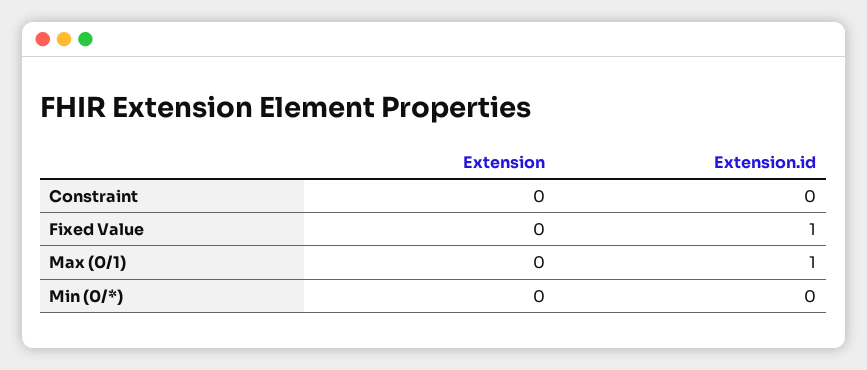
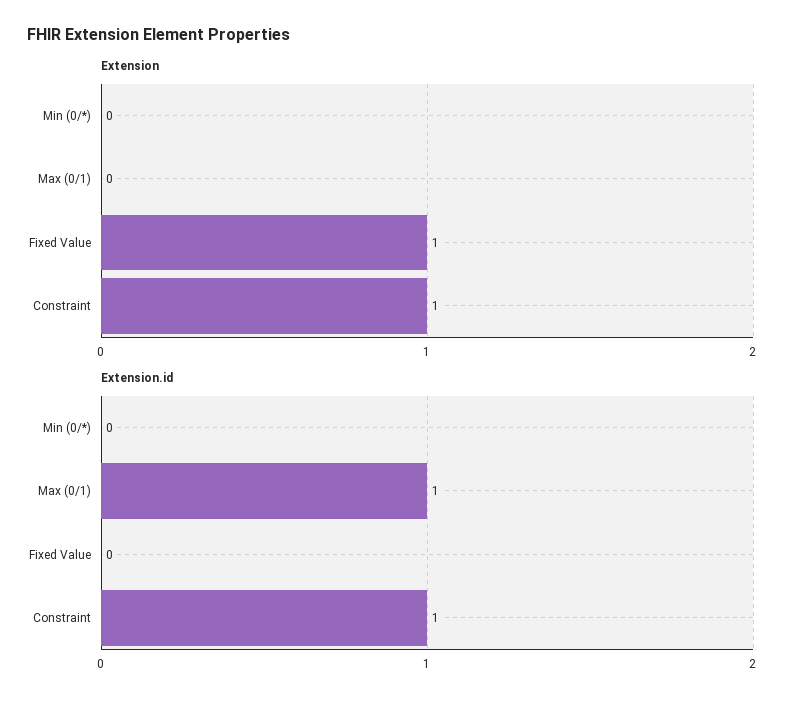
  {
    "Extension": {
-     "Constraint": 0,
+     "Constraint": 1,
-     "Fixed Value": 0,
+     "Fixed Value": 1,
      "Max (0/1)": 0,
      "Min (0/*)": 0
    },
    "Extension.id": {
-     "Constraint": 0,
+     "Constraint": 1,
-     "Fixed Value": 1,
+     "Fixed Value": 0,
      "Max (0/1)": 1,
      "Min (0/*)": 0
    }
  }

